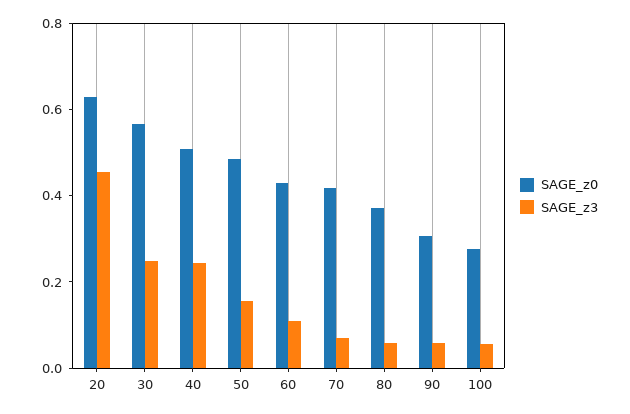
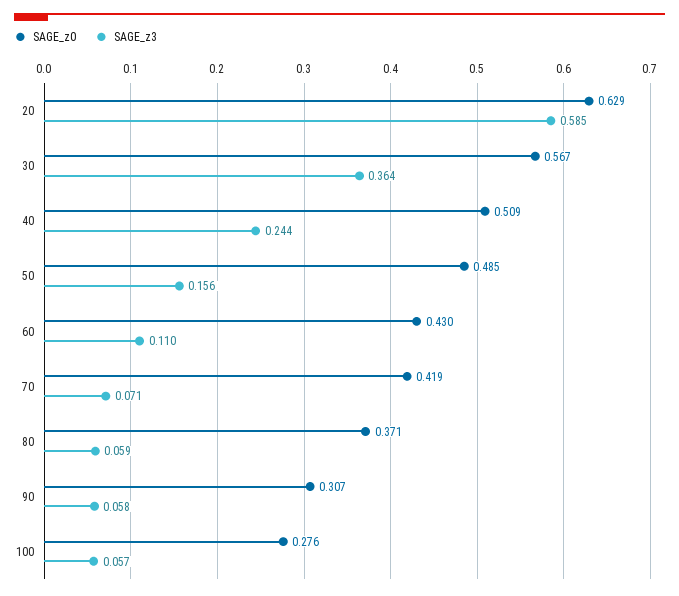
  {
    "SAGE_z0": {
      "20": 0.629,
      "30": 0.567,
      "40": 0.509,
      "50": 0.485,
      "60": 0.43,
      "70": 0.419,
      "80": 0.371,
      "90": 0.307,
      "100": 0.276
    },
    "SAGE_z3": {
-     "20": 0.45,
+     "20": 0.585,
-     "30": 0.25,
+     "30": 0.364,
      "40": 0.244,
      "50": 0.156,
      "60": 0.11,
      "70": 0.071,
      "80": 0.059,
      "90": 0.058,
      "100": 0.057
    }
  }

